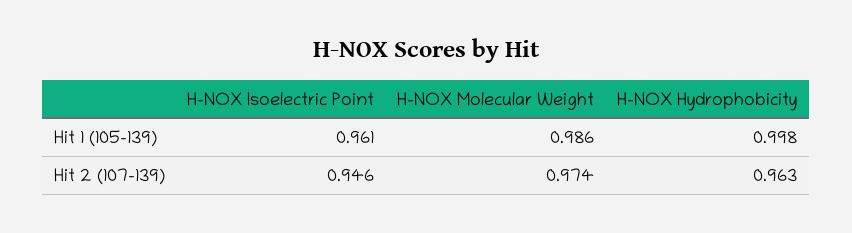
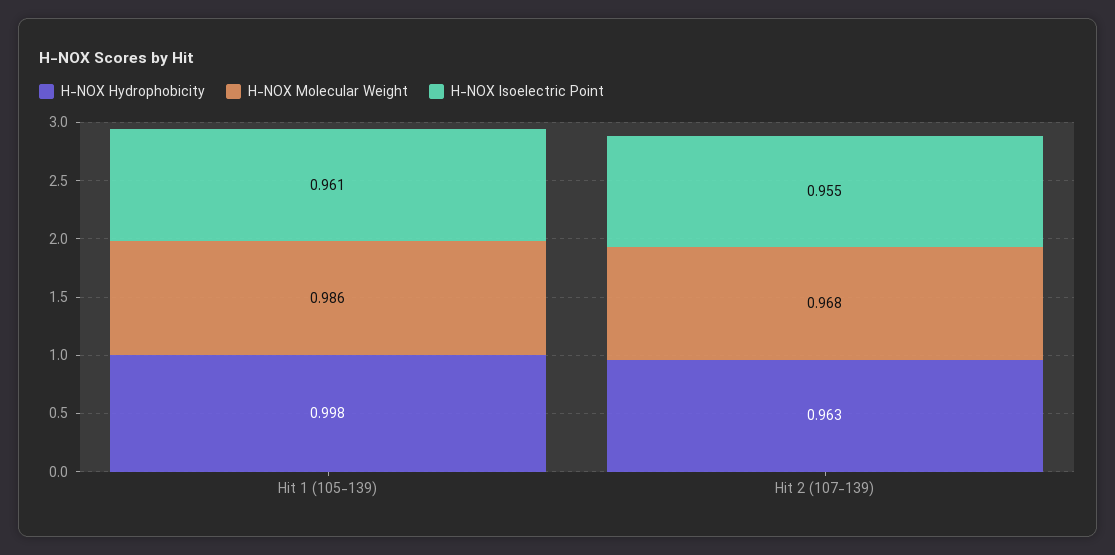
  {
    "H-NOX Isoelectric Point": {
      "Hit 1 (105-139)": 0.961,
-     "Hit 2 (107-139)": 0.946
+     "Hit 2 (107-139)": 0.955
    },
    "H-NOX Molecular Weight": {
      "Hit 1 (105-139)": 0.986,
-     "Hit 2 (107-139)": 0.974
+     "Hit 2 (107-139)": 0.968
    },
    "H-NOX Hydrophobicity": {
      "Hit 1 (105-139)": 0.998,
      "Hit 2 (107-139)": 0.963
    }
  }

